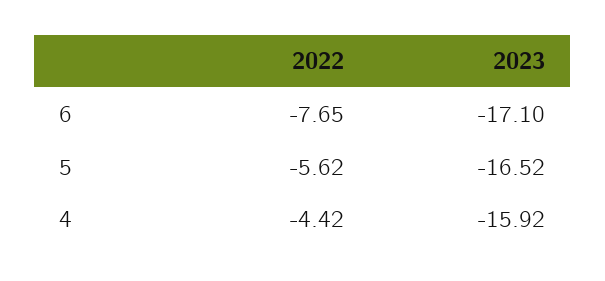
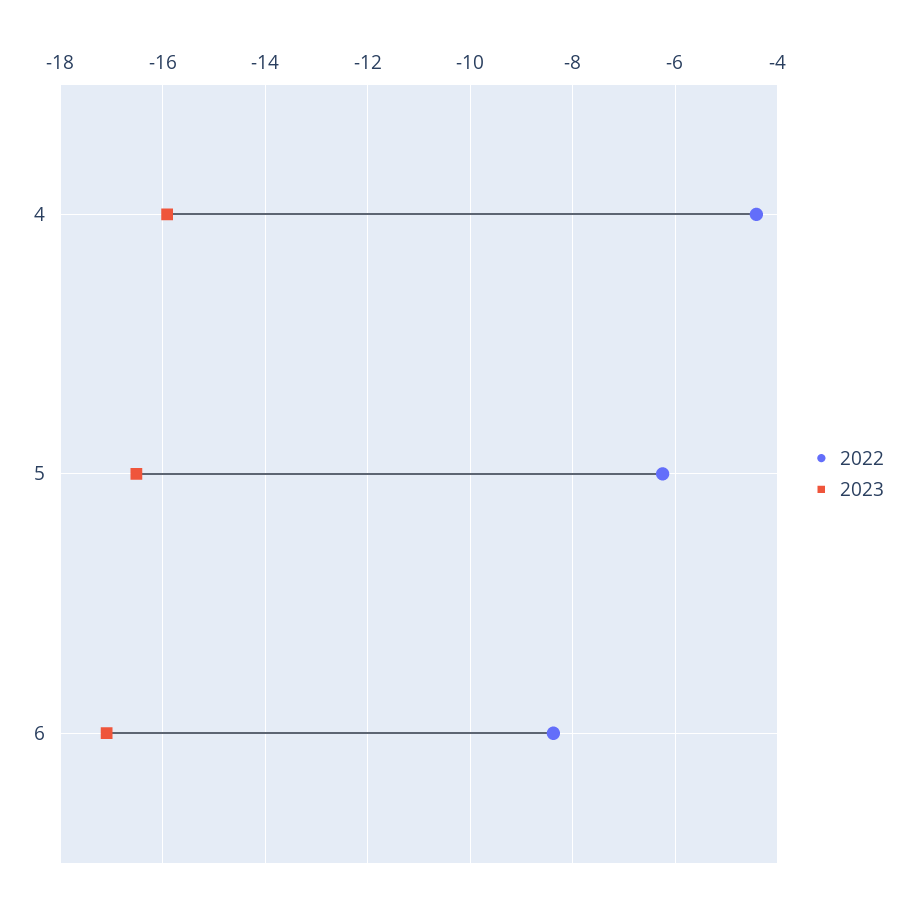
  {
    "2022": {
-     "6": -7.65,
+     "6": -8.4,
-     "5": -5.62,
+     "5": -6.2,
      "4": -4.42
    },
    "2023": {
      "6": -17.1,
      "5": -16.52,
      "4": -15.92
    }
  }

